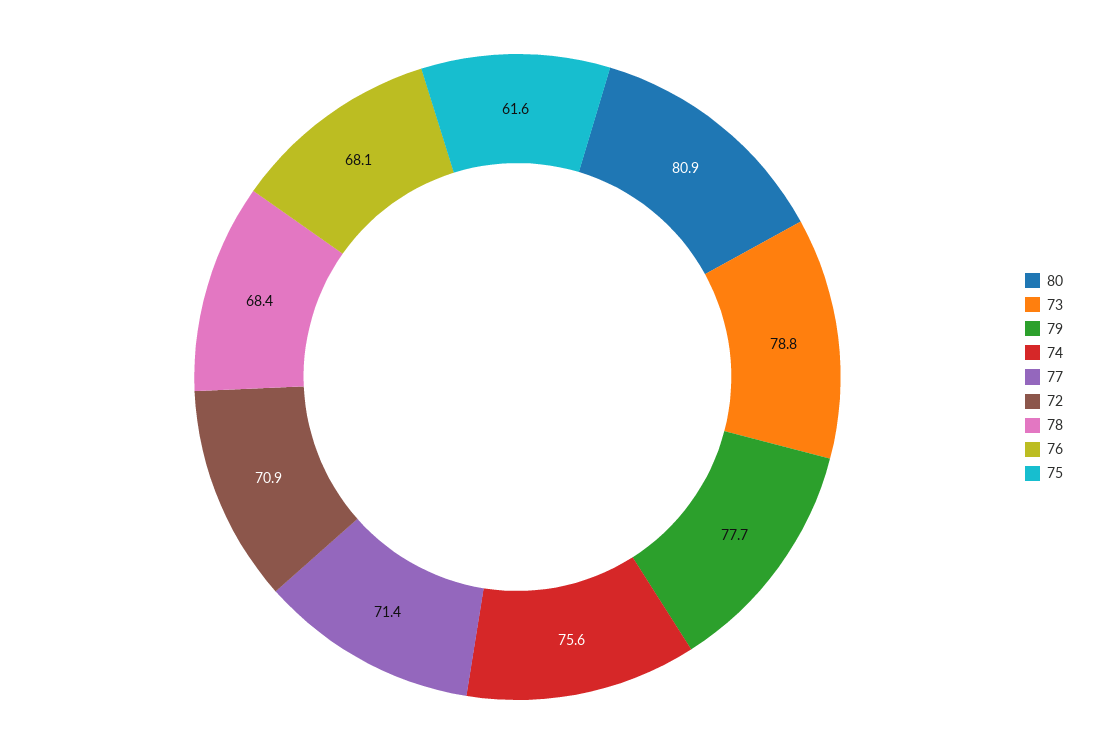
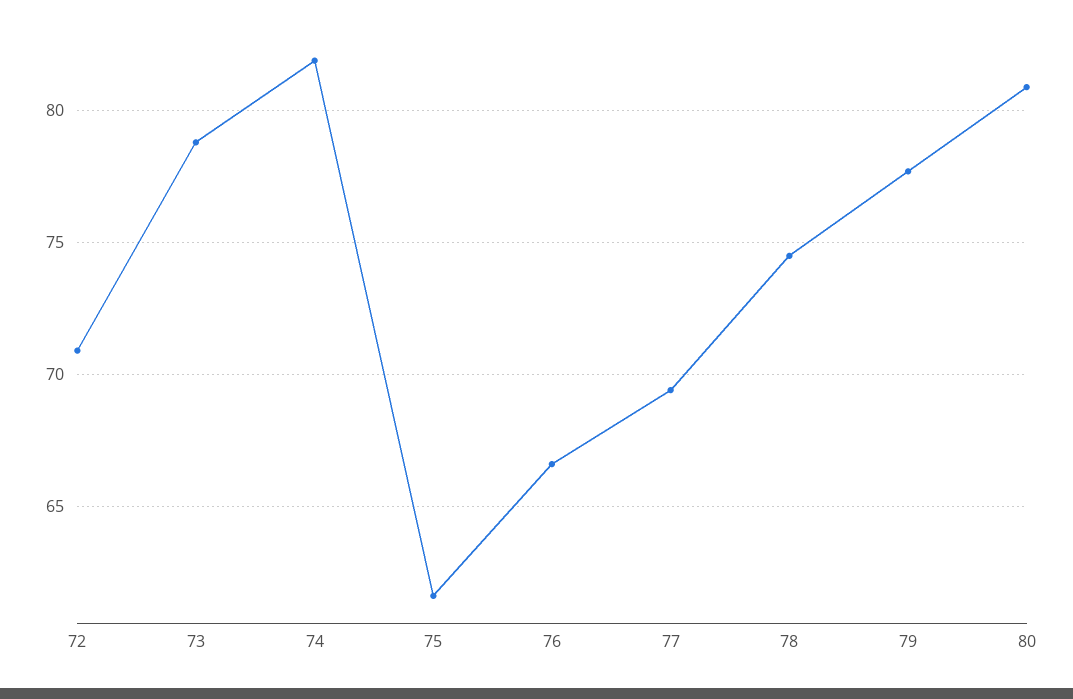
  {
    "80": 80.9,
    "73": 78.8,
    "79": 77.7,
-   "74": 75.6,
+   "74": 82,
-   "77": 71.4,
+   "77": 69.5,
    "72": 70.9,
-   "78": 68.4,
+   "78": 74.5,
-   "76": 68.1,
+   "76": 66.5,
    "75": 61.6
  }

